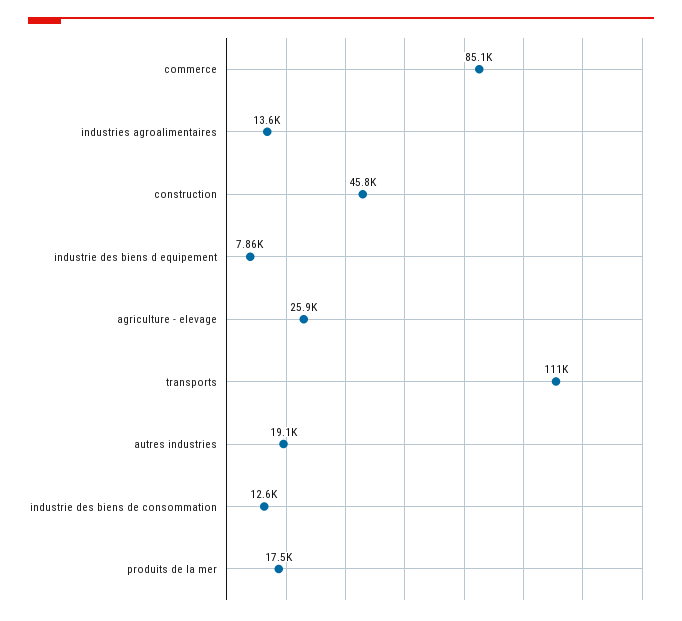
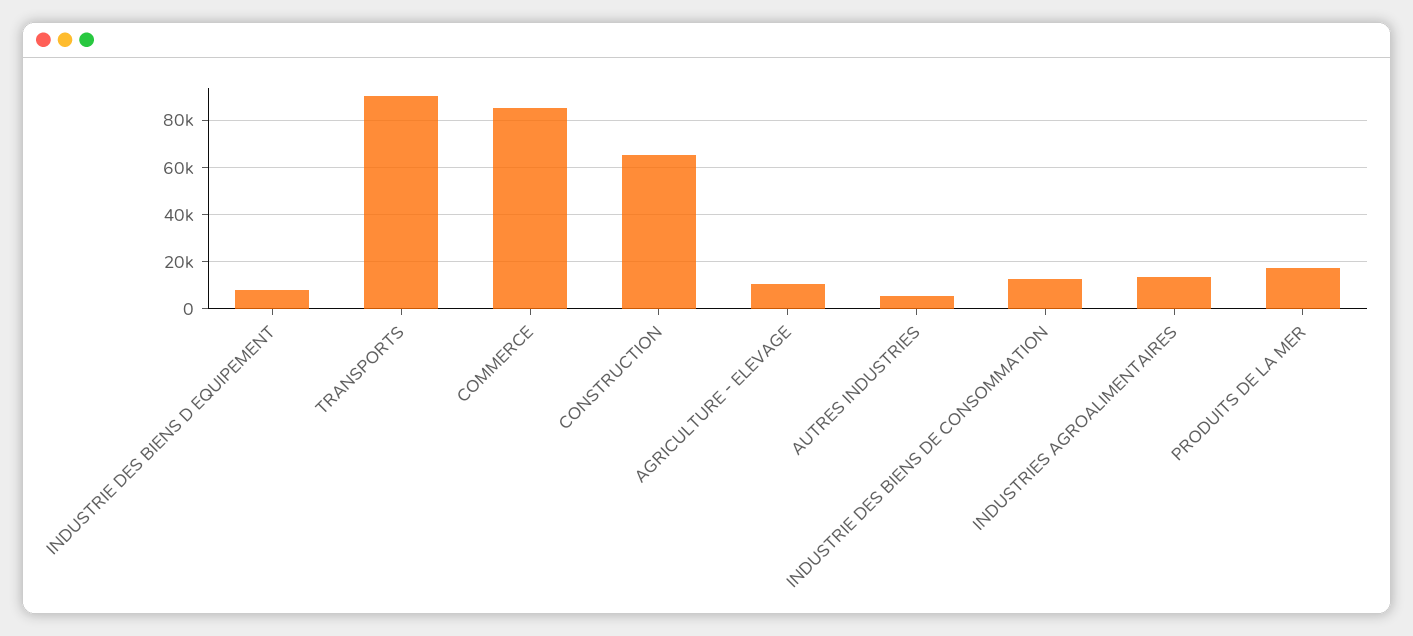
  {
    "commerce": 85100,
    "industries agroalimentaires": 13600,
-   "construction": 45800,
+   "construction": 65000,
    "industrie des biens d equipement": 7860,
-   "agriculture - elevage": 25900,
+   "agriculture - elevage": 10000,
-   "transports": 111000,
+   "transports": 90000,
-   "autres industries": 19100,
+   "autres industries": 5000,
    "industrie des biens de consommation": 12600,
    "produits de la mer": 17500
  }

